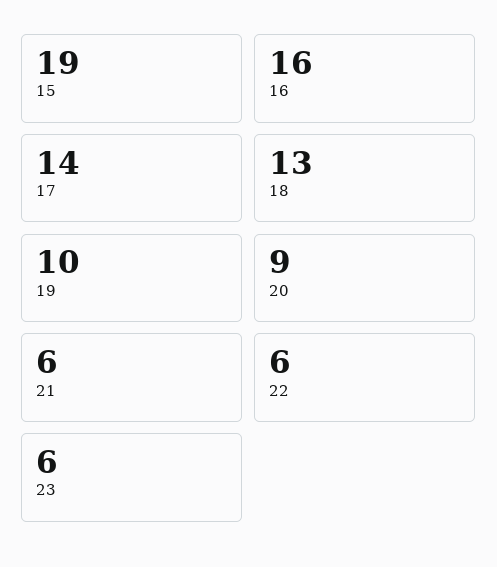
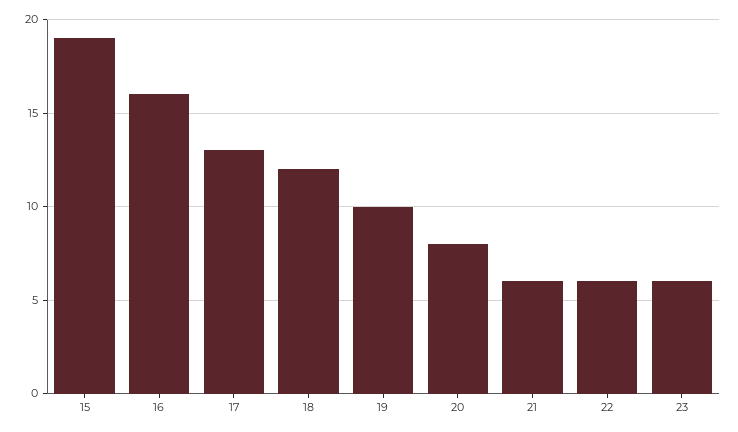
  {
    "15": 19,
    "16": 16,
-   "17": 14,
+   "17": 13,
-   "18": 13,
+   "18": 12,
    "19": 10,
-   "20": 9,
+   "20": 8,
    "21": 6,
    "22": 6,
    "23": 6
  }

